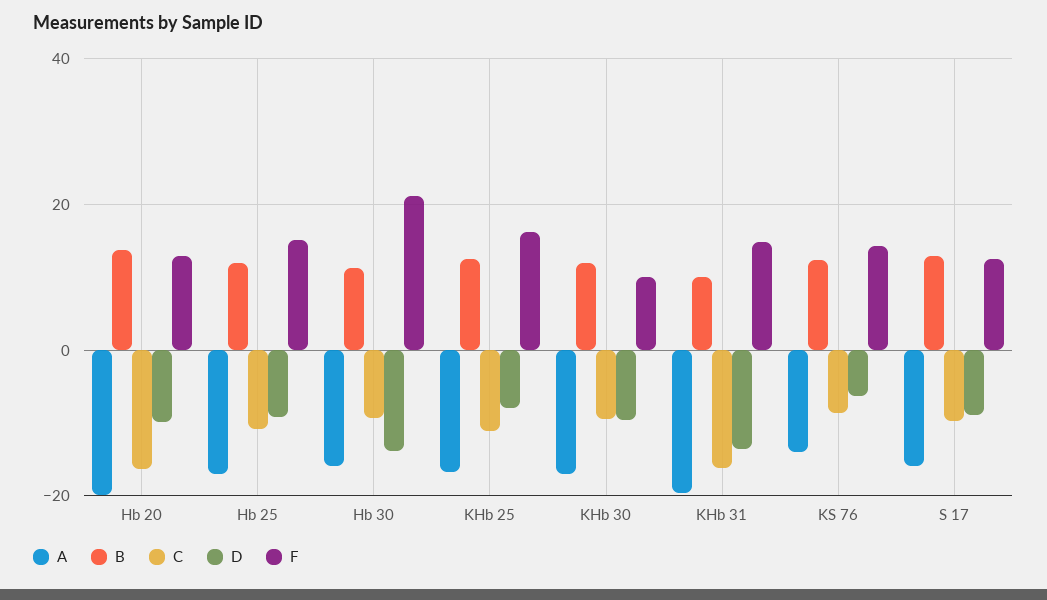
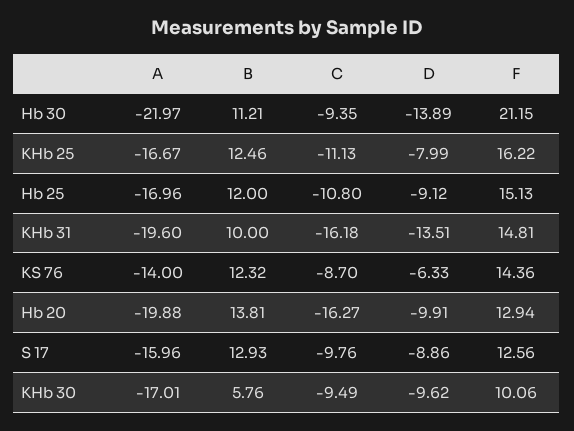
  {
    "A": {
      "Hb 20": -19.88,
      "Hb 25": -16.96,
-     "Hb 30": -16,
+     "Hb 30": -21.97,
      "KHb 25": -16.67,
      "KHb 30": -17.01,
      "KHb 31": -19.6,
      "KS 76": -14,
      "S 17": -15.96
    },
    "B": {
      "Hb 20": 13.81,
      "Hb 25": 12,
      "Hb 30": 11.21,
      "KHb 25": 12.46,
-     "KHb 30": 12,
+     "KHb 30": 5.76,
      "KHb 31": 10,
      "KS 76": 12.32,
      "S 17": 12.93
    },
    "C": {
      "Hb 20": -16.27,
      "Hb 25": -10.8,
      "Hb 30": -9.35,
      "KHb 25": -11.13,
      "KHb 30": -9.49,
      "KHb 31": -16.18,
      "KS 76": -8.7,
      "S 17": -9.76
    },
    "D": {
      "Hb 20": -9.91,
      "Hb 25": -9.12,
      "Hb 30": -13.89,
      "KHb 25": -7.99,
      "KHb 30": -9.62,
      "KHb 31": -13.51,
      "KS 76": -6.33,
      "S 17": -8.86
    },
    "F": {
      "Hb 20": 12.94,
      "Hb 25": 15.13,
      "Hb 30": 21.15,
      "KHb 25": 16.22,
      "KHb 30": 10.06,
      "KHb 31": 14.81,
      "KS 76": 14.36,
      "S 17": 12.56
    }
  }

